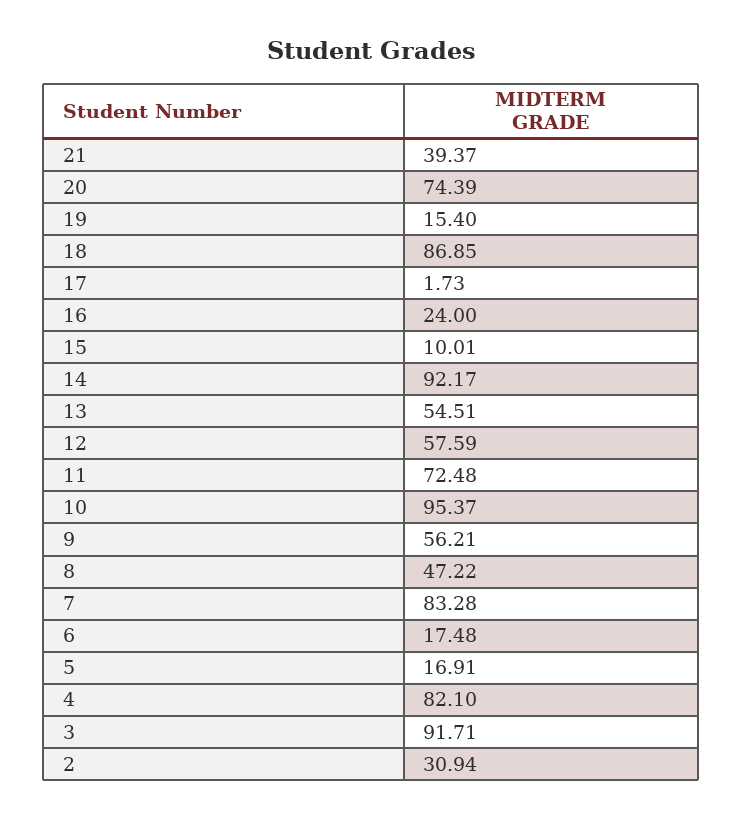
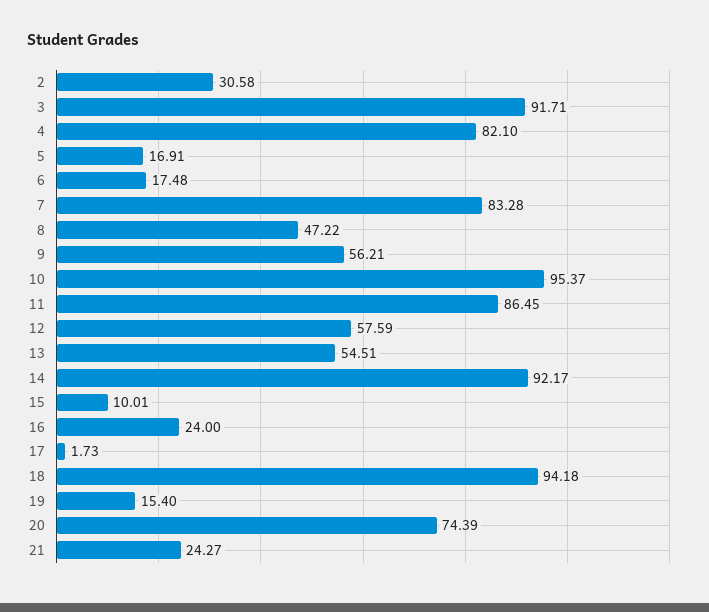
  {
-   "21": 39.37,
+   "21": 24.27,
    "20": 74.39,
    "19": 15.4,
-   "18": 86.85,
+   "18": 94.18,
    "17": 1.73,
    "16": 24,
    "15": 10.01,
    "14": 92.17,
    "13": 54.51,
    "12": 57.59,
-   "11": 72.48,
+   "11": 86.45,
    "10": 95.37,
    "9": 56.21,
    "8": 47.22,
    "7": 83.28,
    "6": 17.48,
    "5": 16.91,
    "4": 82.1,
    "3": 91.71,
-   "2": 30.94
+   "2": 30.58
  }

